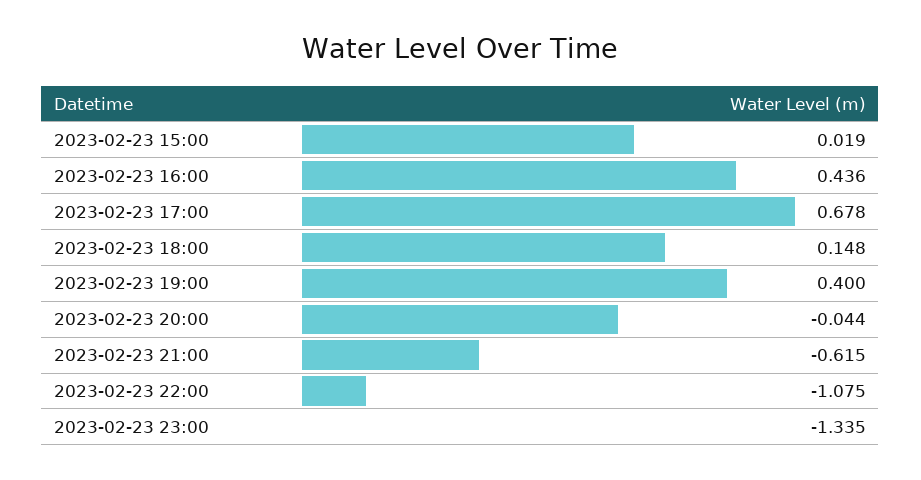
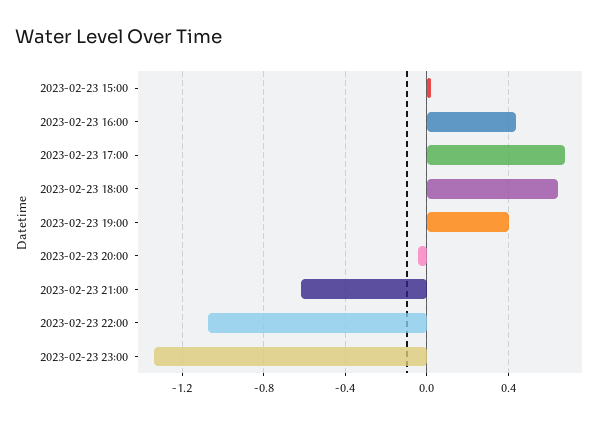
  {
    "2023-02-23 15:00": 0.019,
    "2023-02-23 16:00": 0.436,
    "2023-02-23 17:00": 0.678,
-   "2023-02-23 18:00": 0.148,
+   "2023-02-23 18:00": 0.65,
    "2023-02-23 19:00": 0.4,
    "2023-02-23 20:00": -0.044,
    "2023-02-23 21:00": -0.615,
    "2023-02-23 22:00": -1.075,
    "2023-02-23 23:00": -1.335
  }

